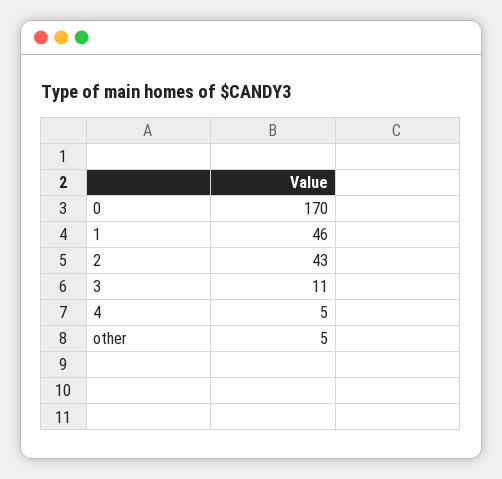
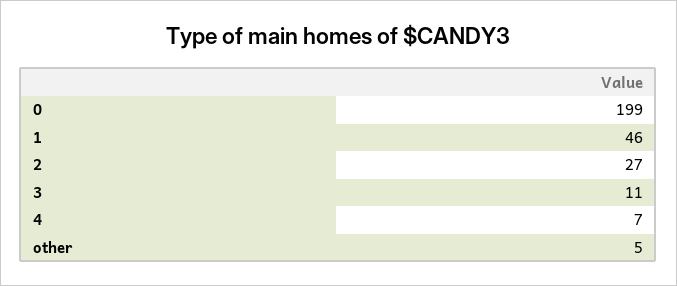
  {
-   "0": 170,
+   "0": 199,
    "1": 46,
-   "2": 43,
+   "2": 27,
    "3": 11,
-   "4": 5,
+   "4": 7,
    "other": 5
  }

